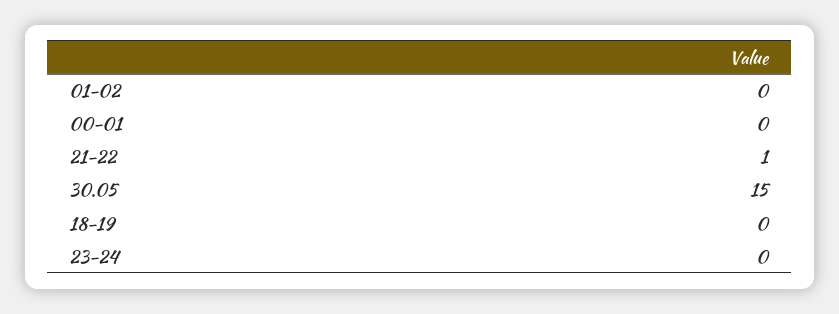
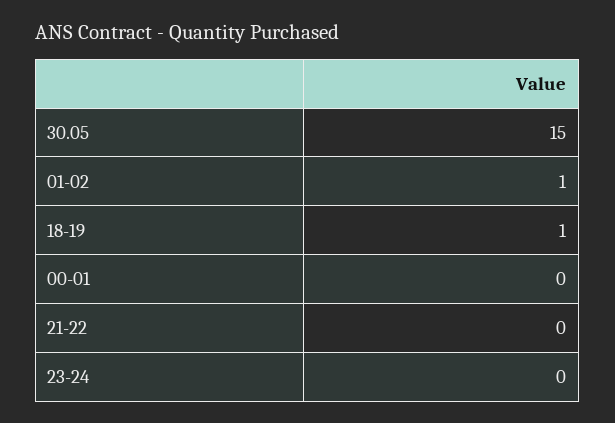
  {
-   "01-02": 0,
+   "01-02": 1,
    "00-01": 0,
-   "21-22": 1,
+   "21-22": 0,
    "30.05": 15,
-   "18-19": 0,
+   "18-19": 1,
    "23-24": 0
  }

